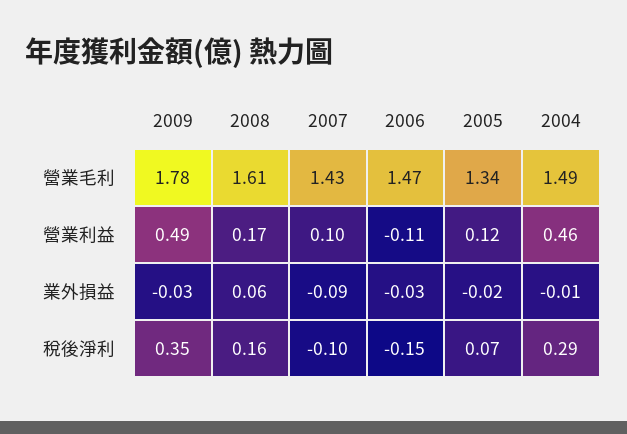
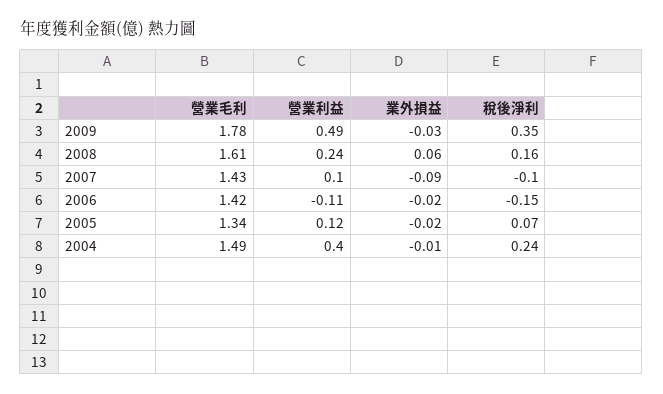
  {
    "2009": {
      "營業毛利": 1.78,
      "營業利益": 0.49,
      "業外損益": -0.03,
      "稅後淨利": 0.35
    },
    "2008": {
      "營業毛利": 1.61,
-     "營業利益": 0.17,
+     "營業利益": 0.24,
      "業外損益": 0.06,
      "稅後淨利": 0.16
    },
    "2007": {
      "營業毛利": 1.43,
      "營業利益": 0.1,
      "業外損益": -0.09,
      "稅後淨利": -0.1
    },
    "2006": {
-     "營業毛利": 1.47,
+     "營業毛利": 1.42,
      "營業利益": -0.11,
-     "業外損益": -0.03,
+     "業外損益": -0.02,
      "稅後淨利": -0.15
    },
    "2005": {
      "營業毛利": 1.34,
      "營業利益": 0.12,
      "業外損益": -0.02,
      "稅後淨利": 0.07
    },
    "2004": {
      "營業毛利": 1.49,
-     "營業利益": 0.46,
+     "營業利益": 0.4,
      "業外損益": -0.01,
-     "稅後淨利": 0.29
+     "稅後淨利": 0.24
    }
  }

